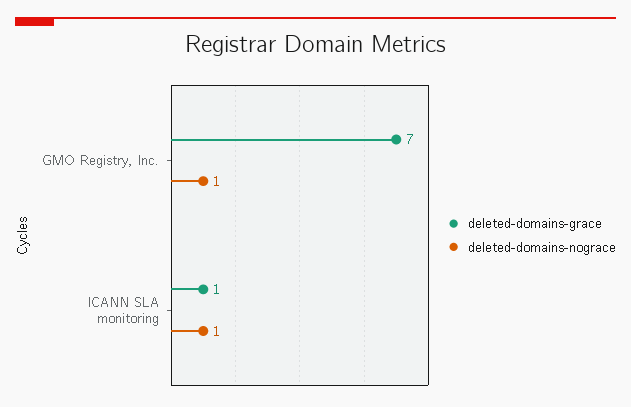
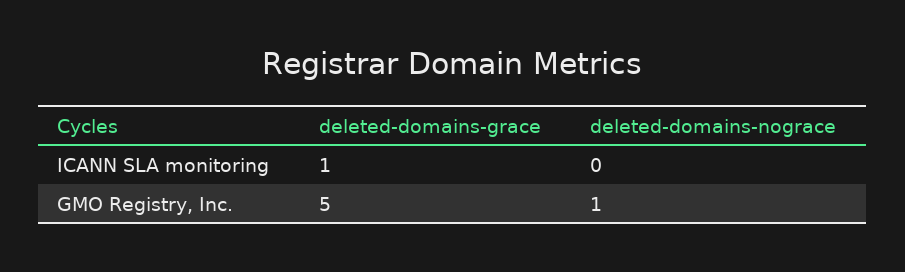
  {
    "deleted-domains-grace": {
-     "GMO Registry, Inc.": 7,
+     "GMO Registry, Inc.": 5,
      "ICANN SLA monitoring": 1
    },
    "deleted-domains-nograce": {
      "GMO Registry, Inc.": 1,
-     "ICANN SLA monitoring": 1
+     "ICANN SLA monitoring": 0
    }
  }

